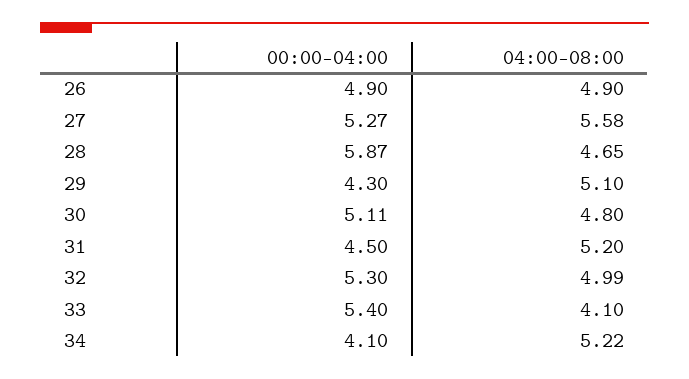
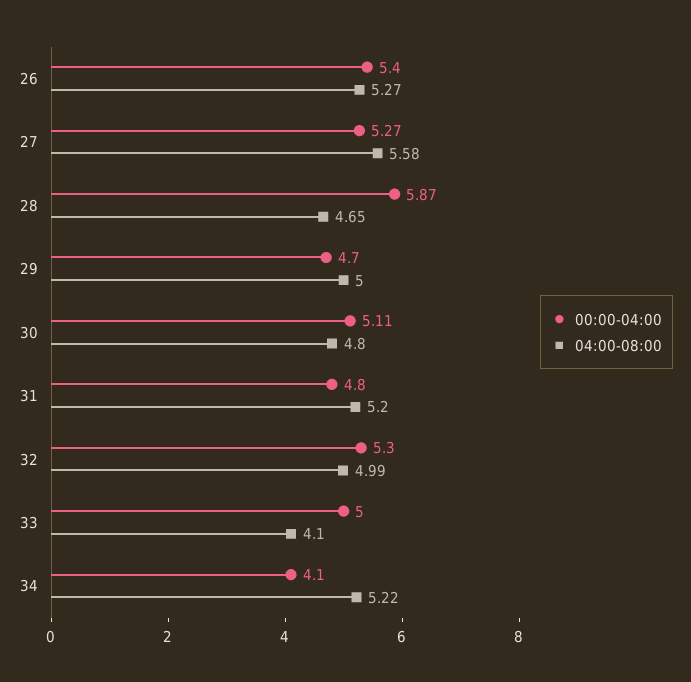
  {
    "00:00-04:00": {
-     "26": 4.9,
+     "26": 5.4,
      "27": 5.27,
      "28": 5.87,
-     "29": 4.3,
+     "29": 4.7,
      "30": 5.11,
-     "31": 4.5,
+     "31": 4.8,
      "32": 5.3,
-     "33": 5.4,
+     "33": 5,
      "34": 4.1
    },
    "04:00-08:00": {
-     "26": 4.9,
+     "26": 5.27,
      "27": 5.58,
      "28": 4.65,
-     "29": 5.1,
+     "29": 5,
      "30": 4.8,
      "31": 5.2,
      "32": 4.99,
      "33": 4.1,
      "34": 5.22
    }
  }

